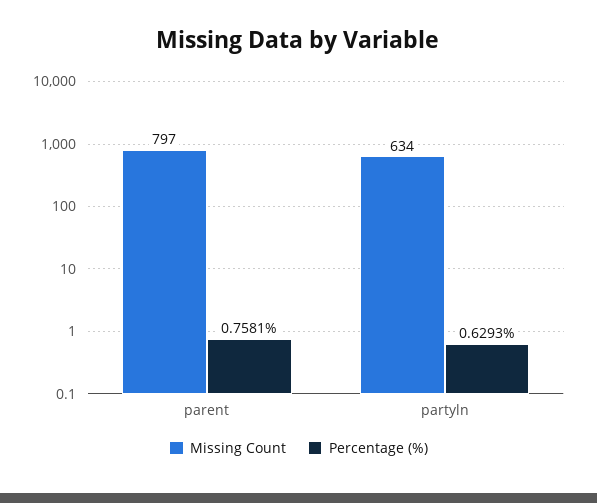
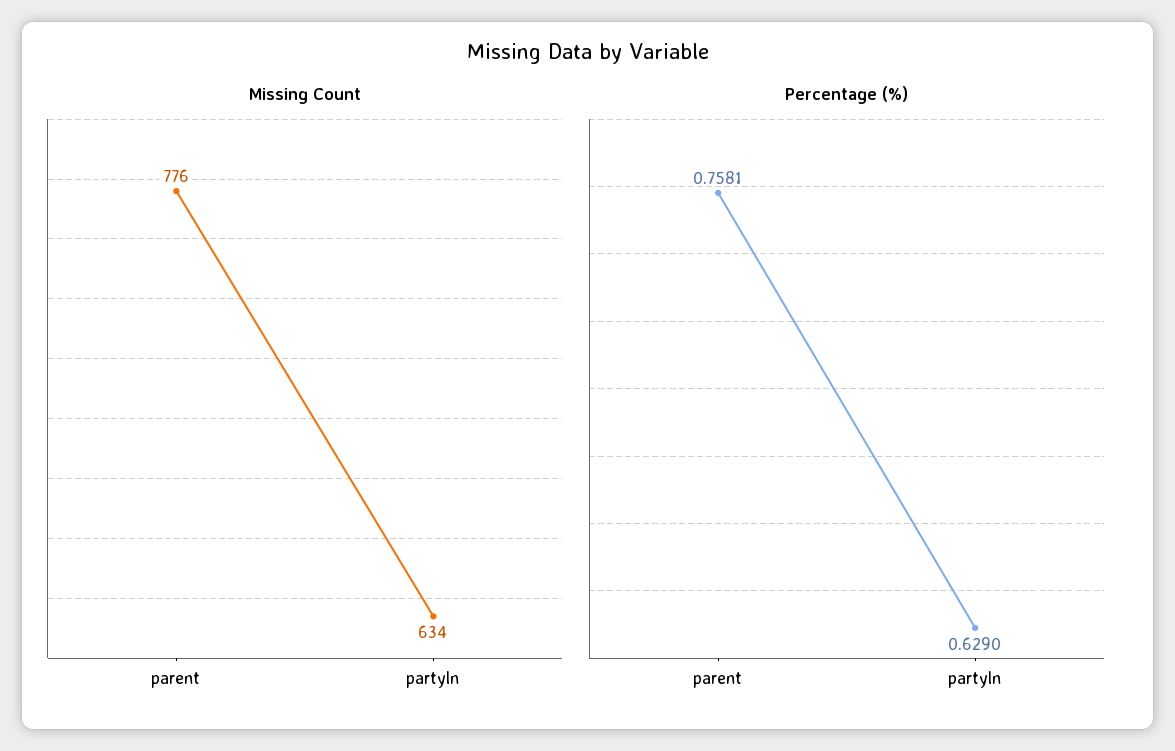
  {
    "Missing Count": {
-     "parent": 797,
+     "parent": 776,
      "partyln": 634
    },
    "Percentage (%)": {
      "parent": 0.7581,
-     "partyln": 0.6293
+     "partyln": 0.629
    }
  }

